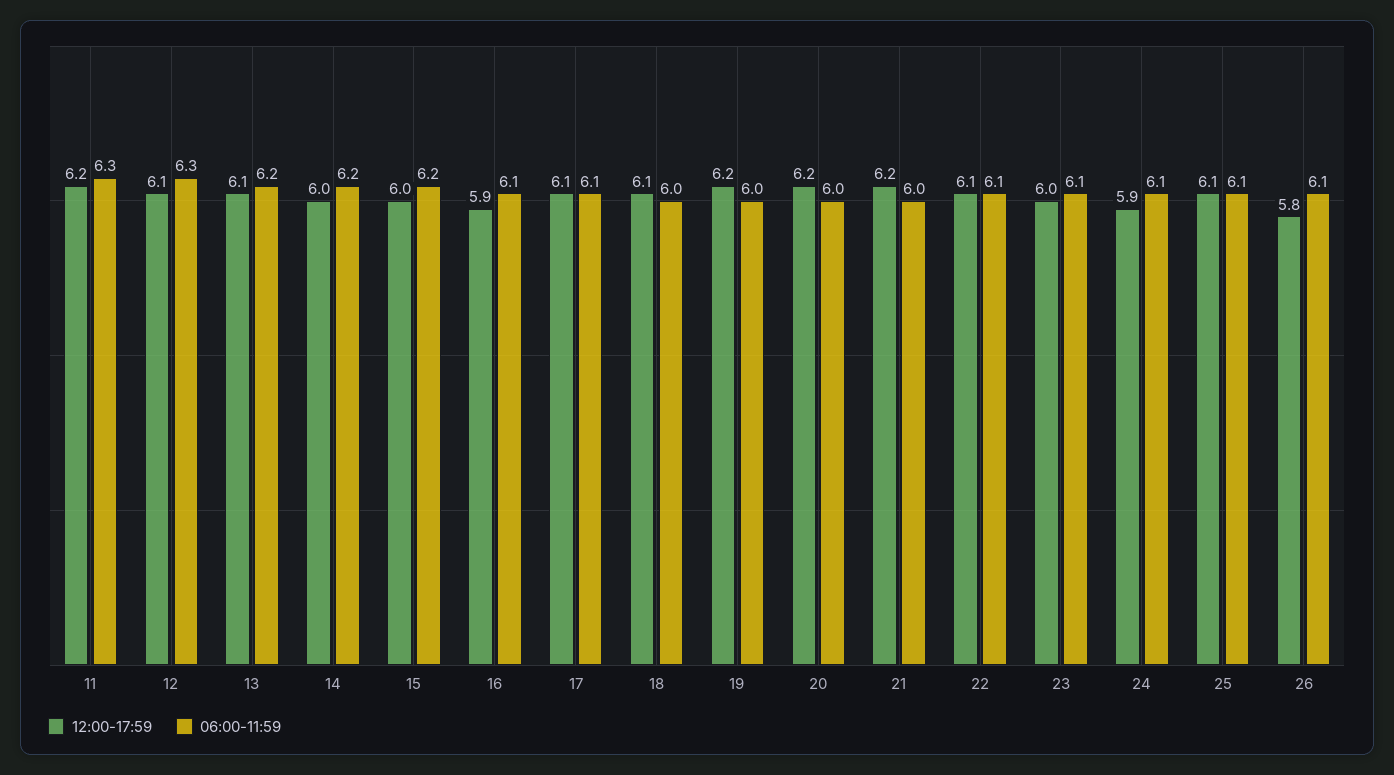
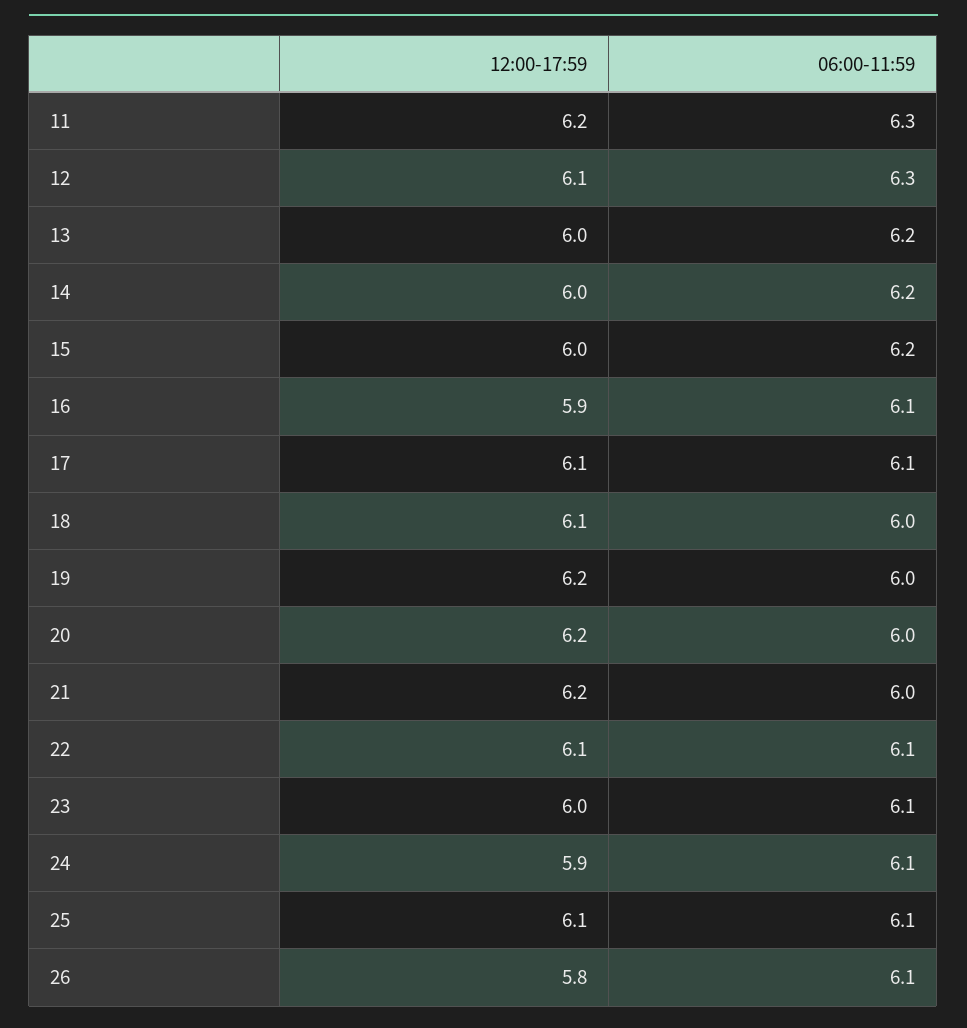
  {
    "12:00-17:59": {
      "11": 6.2,
      "12": 6.1,
-     "13": 6.1,
+     "13": 6,
      "14": 6,
      "15": 6,
      "16": 5.9,
      "17": 6.1,
      "18": 6.1,
      "19": 6.2,
      "20": 6.2,
      "21": 6.2,
      "22": 6.1,
      "23": 6,
      "24": 5.9,
      "25": 6.1,
      "26": 5.8
    },
    "06:00-11:59": {
      "11": 6.3,
      "12": 6.3,
      "13": 6.2,
      "14": 6.2,
      "15": 6.2,
      "16": 6.1,
      "17": 6.1,
      "18": 6,
      "19": 6,
      "20": 6,
      "21": 6,
      "22": 6.1,
      "23": 6.1,
      "24": 6.1,
      "25": 6.1,
      "26": 6.1
    }
  }

